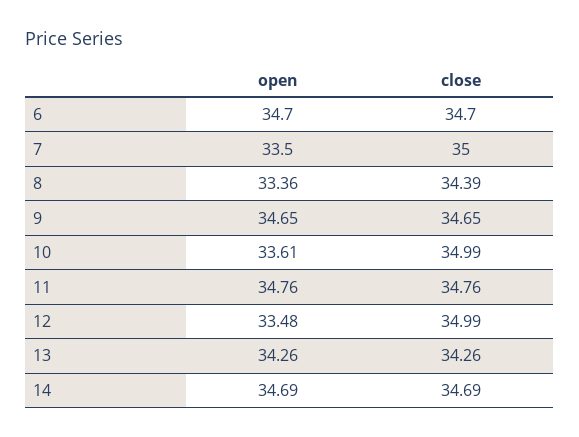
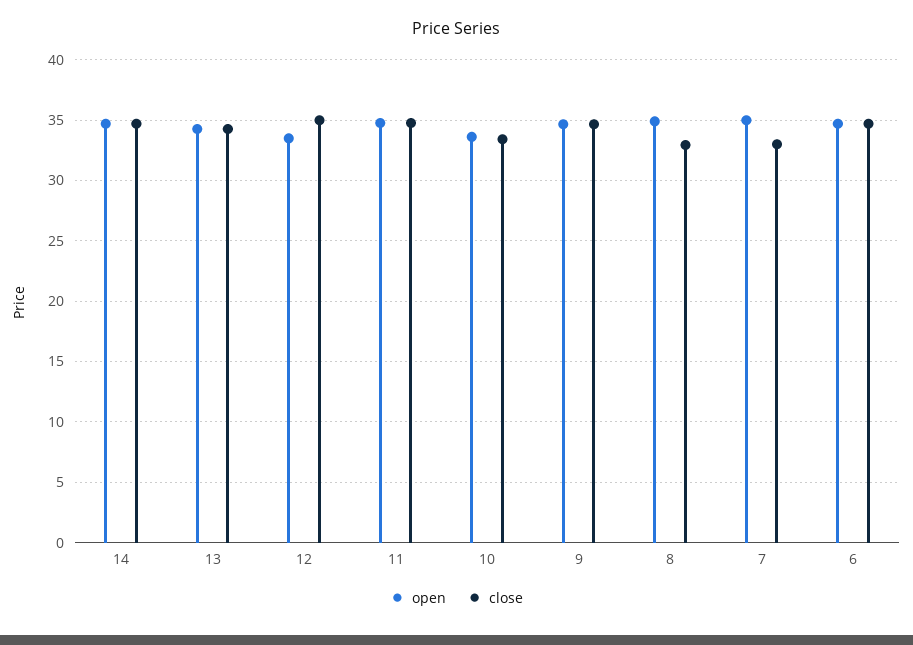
  {
    "open": {
      "6": 34.7,
-     "7": 33.5,
+     "7": 35,
-     "8": 33.36,
+     "8": 35,
      "9": 34.65,
      "10": 33.61,
      "11": 34.76,
      "12": 33.48,
      "13": 34.26,
      "14": 34.69
    },
    "close": {
      "6": 34.7,
-     "7": 35,
+     "7": 33,
-     "8": 34.39,
+     "8": 33,
      "9": 34.65,
-     "10": 34.99,
+     "10": 33.5,
      "11": 34.76,
      "12": 34.99,
      "13": 34.26,
      "14": 34.69
    }
  }

